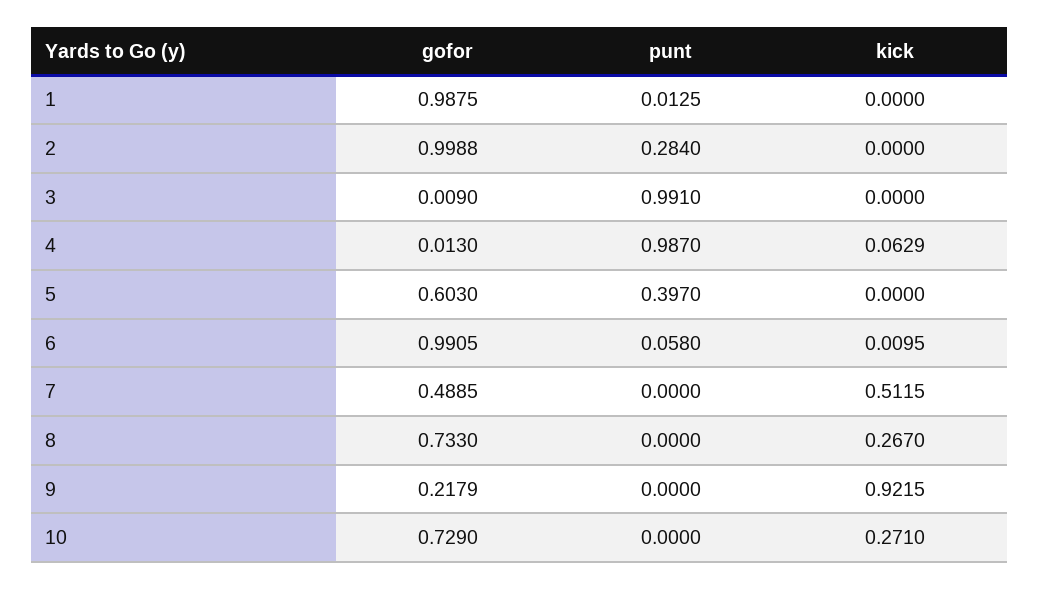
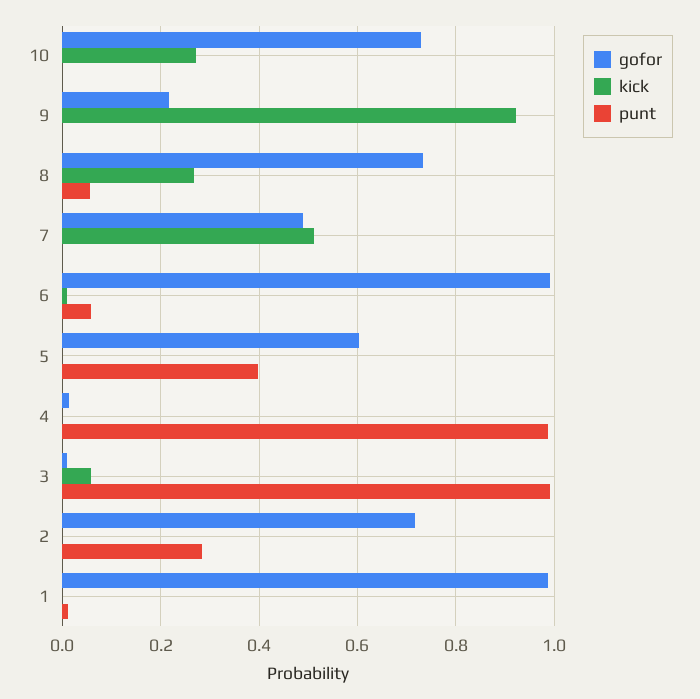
  {
    "gofor": {
      "1": 0.9875,
-     "2": 0.9988,
+     "2": 0.72,
      "3": 0.009,
      "4": 0.013,
      "5": 0.603,
      "6": 0.9905,
      "7": 0.4885,
      "8": 0.733,
      "9": 0.2179,
      "10": 0.729
    },
    "punt": {
      "1": 0.0125,
      "2": 0.284,
      "3": 0.991,
      "4": 0.987,
      "5": 0.397,
      "6": 0.058,
      "7": 0,
-     "8": 0,
+     "8": 0.06,
      "9": 0,
      "10": 0
    },
    "kick": {
      "1": 0,
      "2": 0,
-     "3": 0,
+     "3": 0.06,
-     "4": 0.0629,
+     "4": 0,
      "5": 0,
      "6": 0.0095,
      "7": 0.5115,
      "8": 0.267,
      "9": 0.9215,
      "10": 0.271
    }
  }

